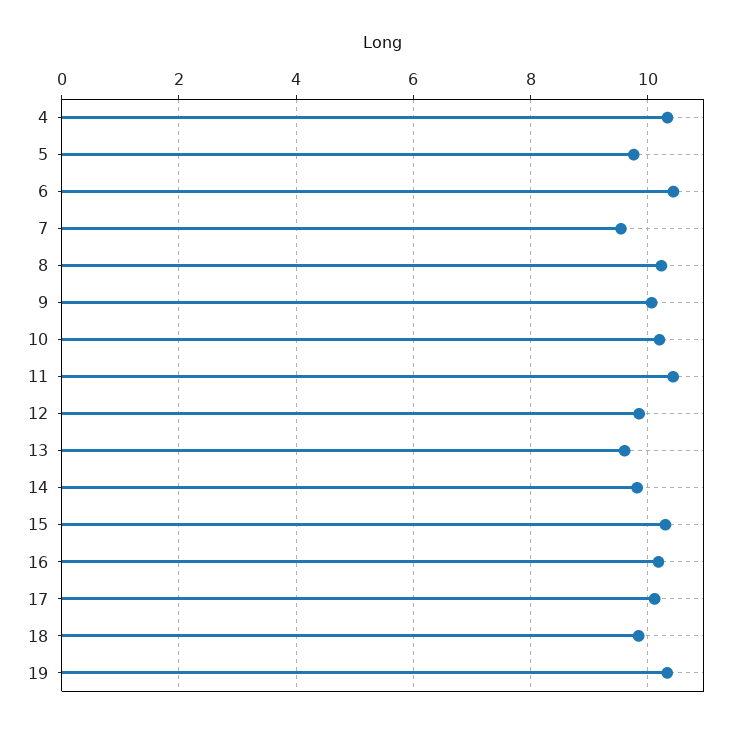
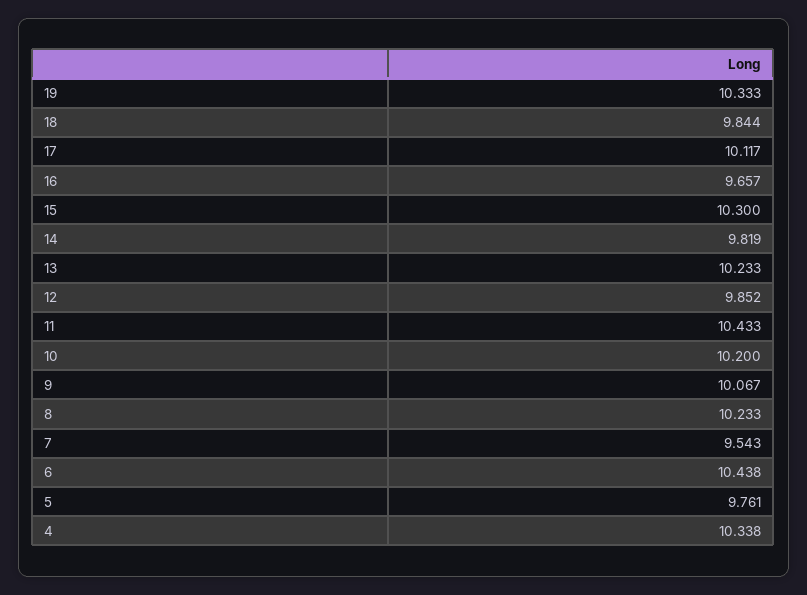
  {
    "4": 10.338,
    "5": 9.761,
    "6": 10.438,
    "7": 9.543,
    "8": 10.233,
    "9": 10.067,
    "10": 10.2,
    "11": 10.433,
    "12": 9.852,
-   "13": 9.6,
+   "13": 10.233,
    "14": 9.819,
    "15": 10.3,
-   "16": 10.2,
+   "16": 9.657,
    "17": 10.117,
    "18": 9.844,
    "19": 10.333
  }

